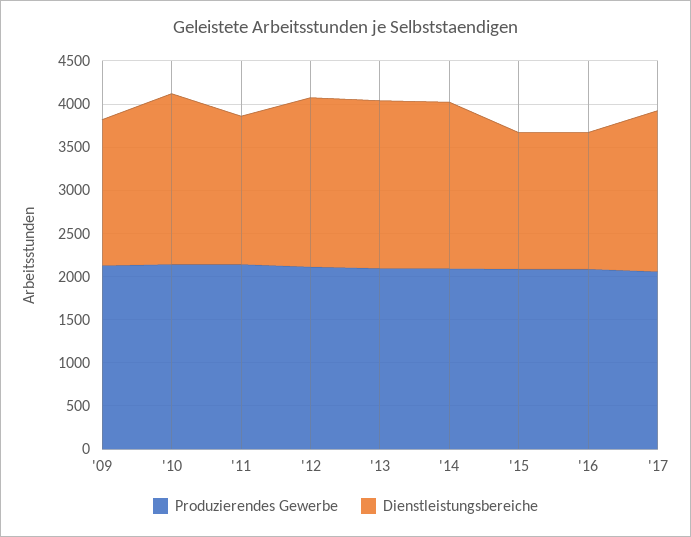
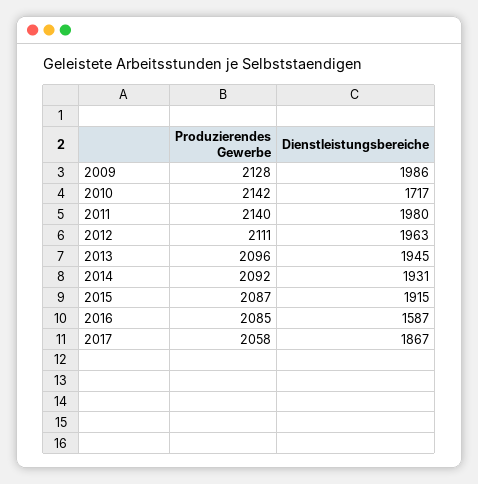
  {
    "Produzierendes Gewerbe": {
      "'09": 2128,
      "'10": 2142,
      "'11": 2140,
      "'12": 2111,
      "'13": 2096,
      "'14": 2092,
      "'15": 2087,
      "'16": 2085,
      "'17": 2058
    },
    "Dienstleistungsbereiche": {
-     "'09": 1700,
+     "'09": 1986,
-     "'10": 2000,
+     "'10": 1717,
-     "'11": 1700,
+     "'11": 1980,
      "'12": 1963,
      "'13": 1945,
      "'14": 1931,
-     "'15": 1600,
+     "'15": 1915,
      "'16": 1587,
      "'17": 1867
    }
  }

